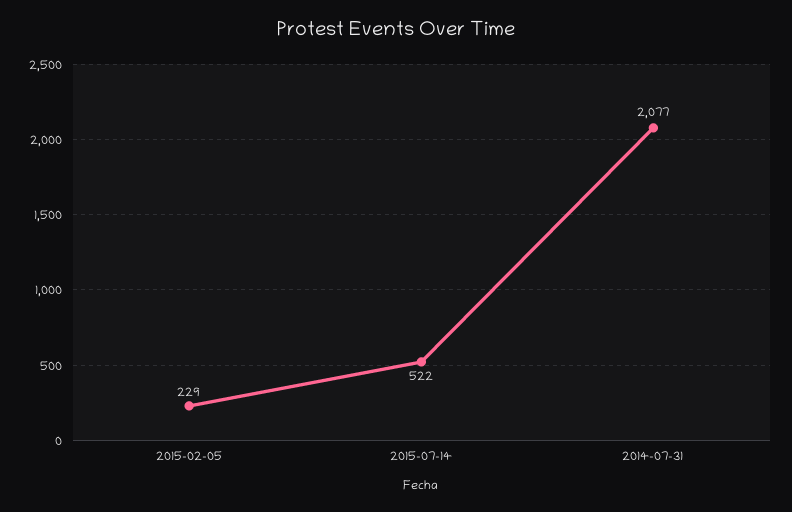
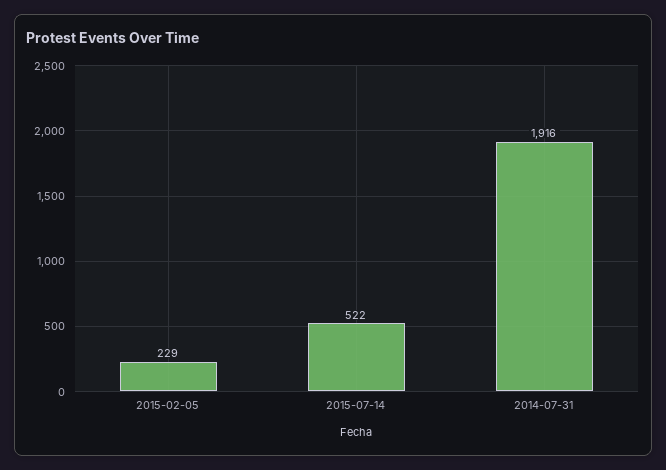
  {
    "2015-02-05": 229,
    "2015-07-14": 522,
-   "2014-07-31": 2077
+   "2014-07-31": 1916
  }

